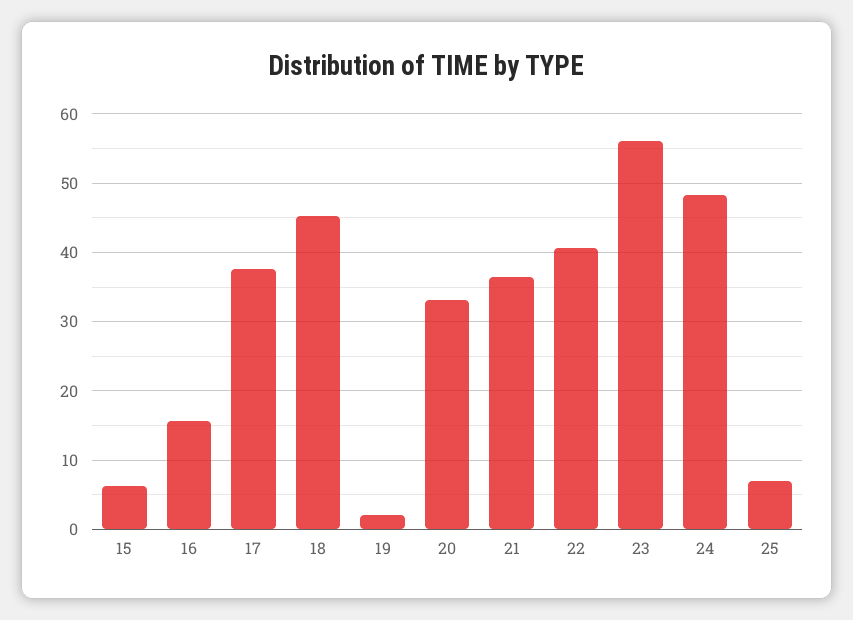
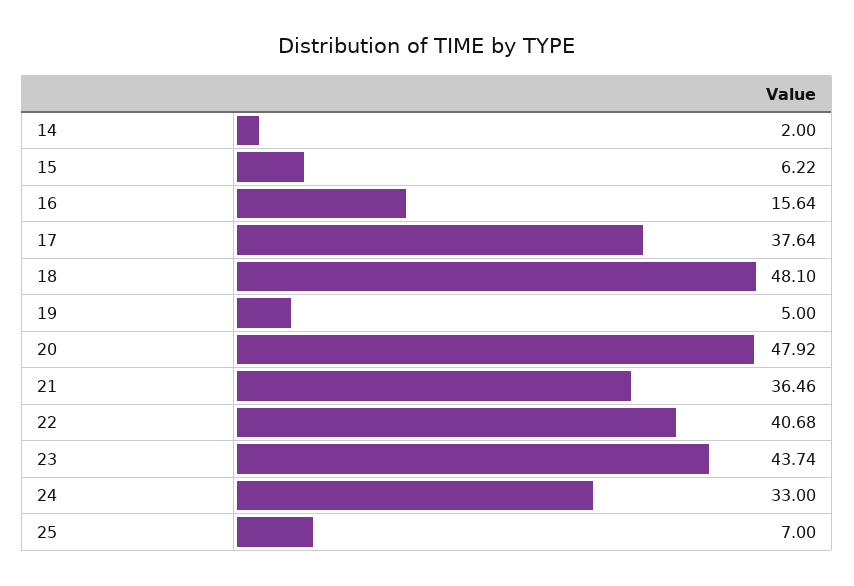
  {
    "15": 6.22,
    "16": 15.64,
    "17": 37.64,
-   "18": 45,
+   "18": 48.1,
-   "19": 2,
+   "19": 5,
-   "20": 33,
+   "20": 47.92,
    "21": 36.46,
    "22": 40.68,
-   "23": 56,
+   "23": 43.74,
-   "24": 48,
+   "24": 33,
-   "25": 7
+   "25": 7,
+   "14": 2
  }

